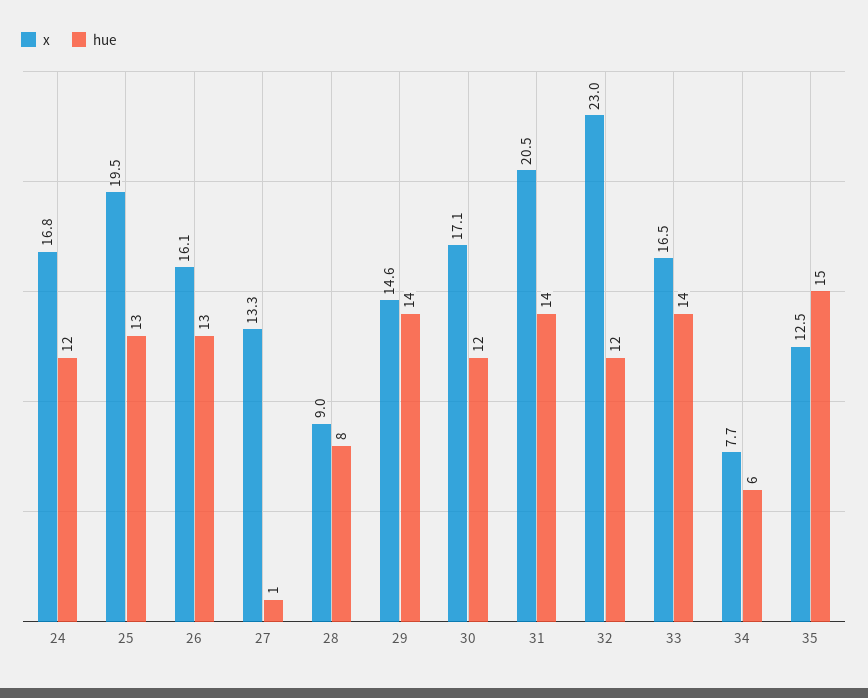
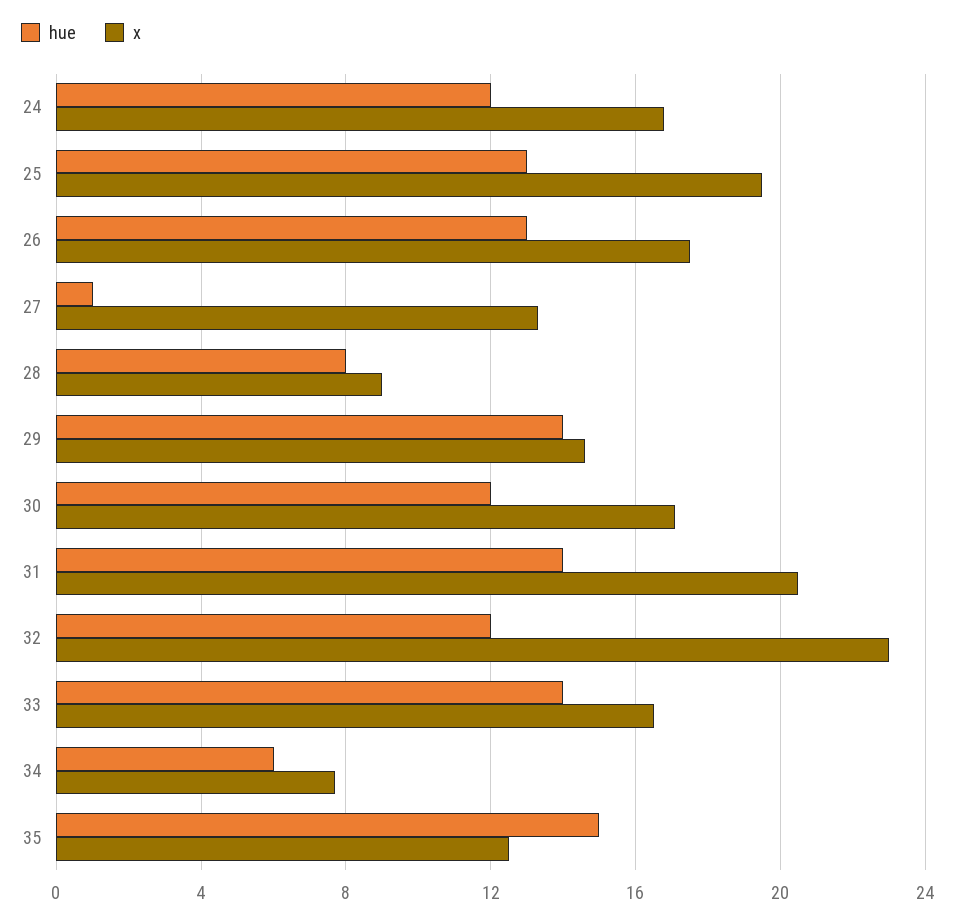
  {
    "x": {
      "24": 16.8,
      "25": 19.5,
-     "26": 16.1,
+     "26": 17.5,
      "27": 13.3,
      "28": 9,
      "29": 14.6,
      "30": 17.1,
      "31": 20.5,
      "32": 23,
      "33": 16.5,
      "34": 7.7,
      "35": 12.5
    },
    "hue": {
      "24": 12,
      "25": 13,
      "26": 13,
      "27": 1,
      "28": 8,
      "29": 14,
      "30": 12,
      "31": 14,
      "32": 12,
      "33": 14,
      "34": 6,
      "35": 15
    }
  }

